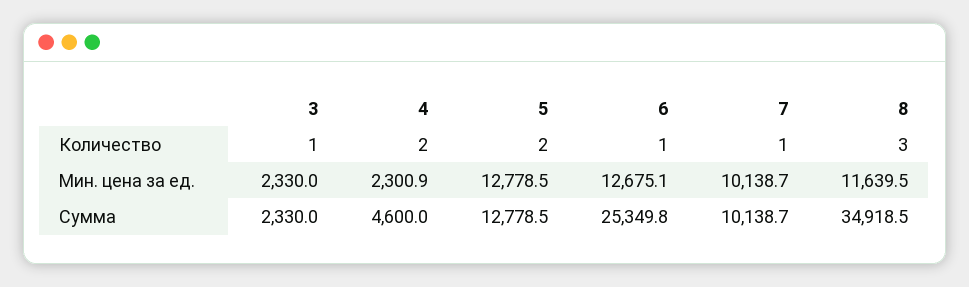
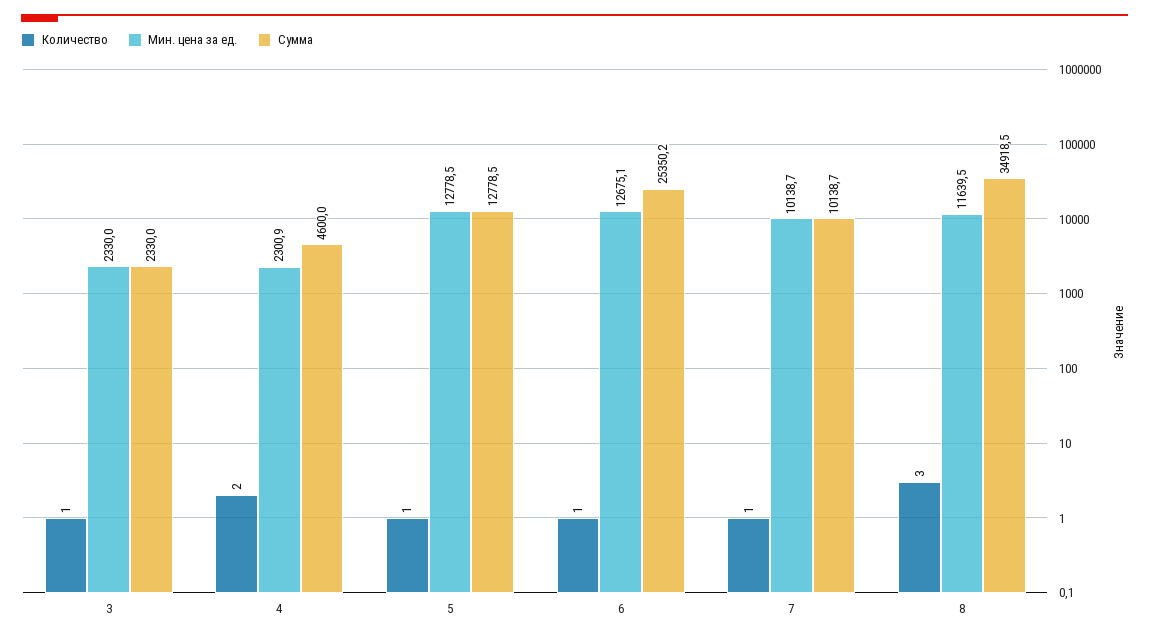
  {
    "Количество": {
      "3": 1,
      "4": 2,
-     "5": 2,
+     "5": 1,
      "6": 1,
      "7": 1,
      "8": 3
    },
    "Мин. цена за ед.": {
      "3": 2330,
      "4": 2300.9,
      "5": 12778.5,
      "6": 12675.1,
      "7": 10138.7,
      "8": 11639.5
    },
    "Сумма": {
      "3": 2330,
      "4": 4600,
      "5": 12778.5,
-     "6": 25349.8,
+     "6": 25350.2,
      "7": 10138.7,
      "8": 34918.5
    }
  }

